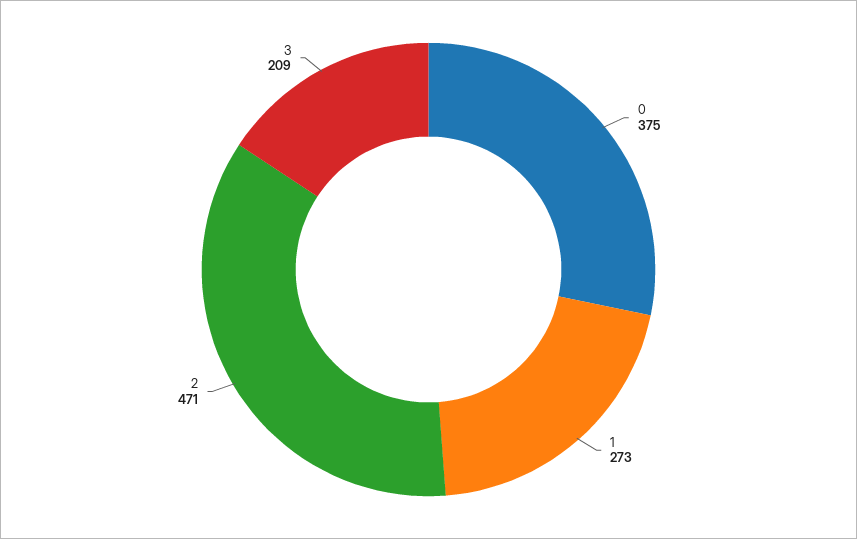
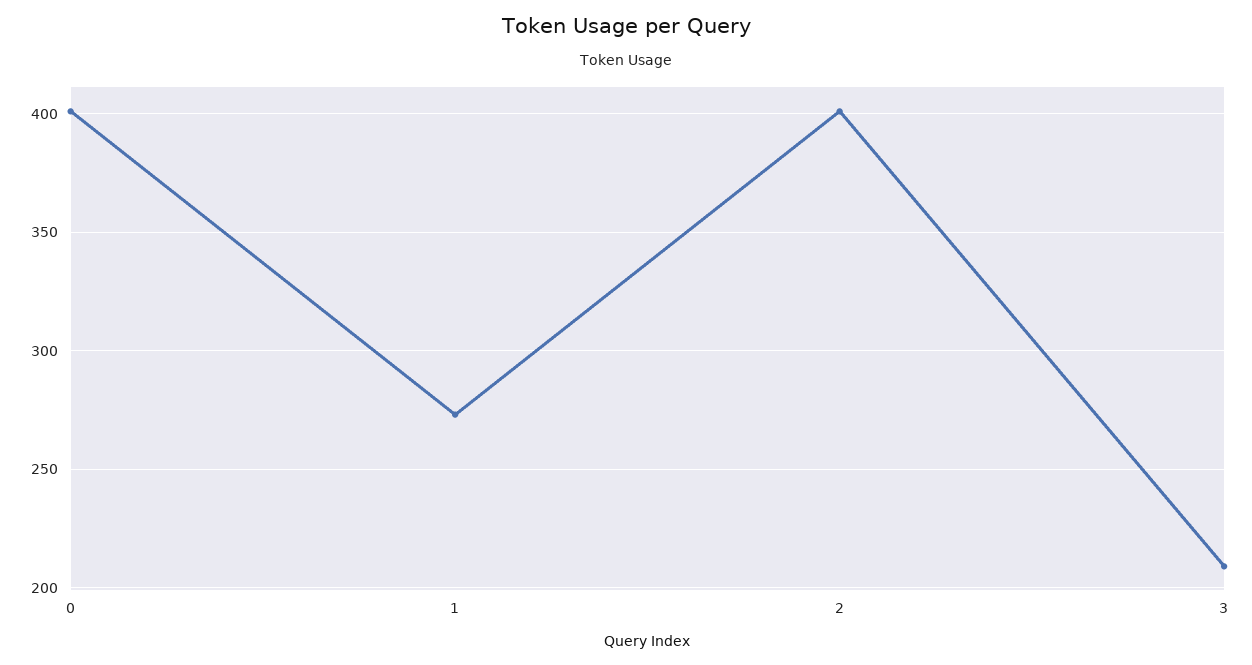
  {
-   "0": 375,
+   "0": 400,
    "1": 273,
-   "2": 471,
+   "2": 400,
    "3": 209
  }

